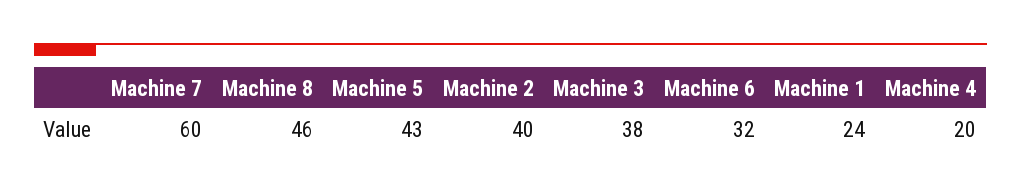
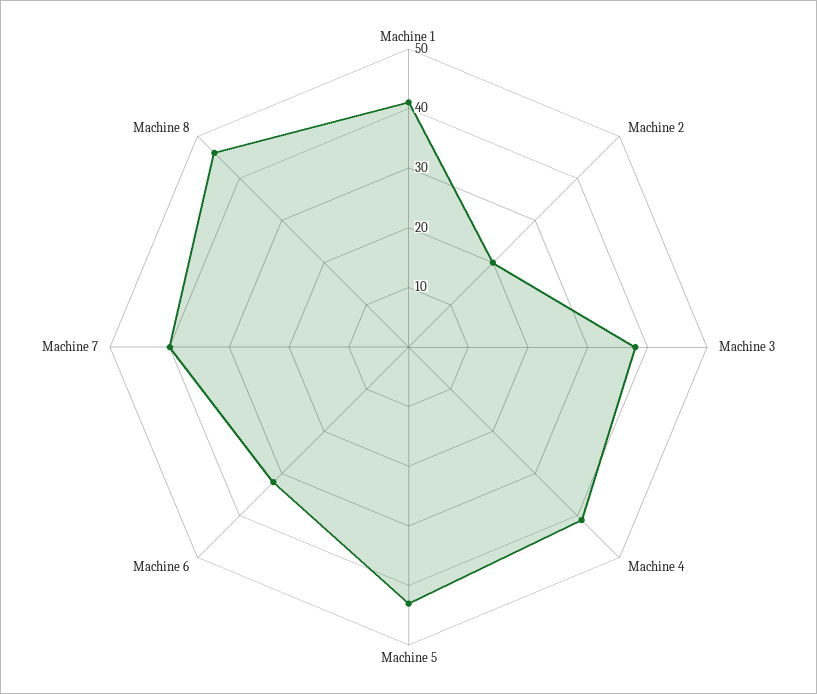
  {
-   "Machine 7": 60,
+   "Machine 7": 40,
    "Machine 8": 46,
    "Machine 5": 43,
-   "Machine 2": 40,
+   "Machine 2": 20,
    "Machine 3": 38,
    "Machine 6": 32,
-   "Machine 1": 24,
+   "Machine 1": 40,
-   "Machine 4": 20
+   "Machine 4": 40
  }

